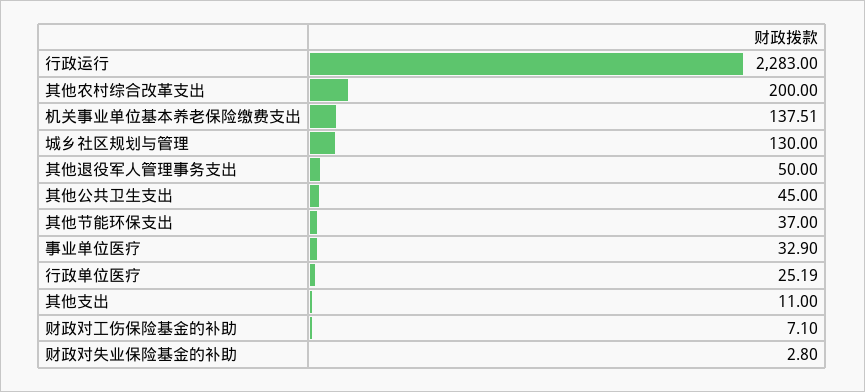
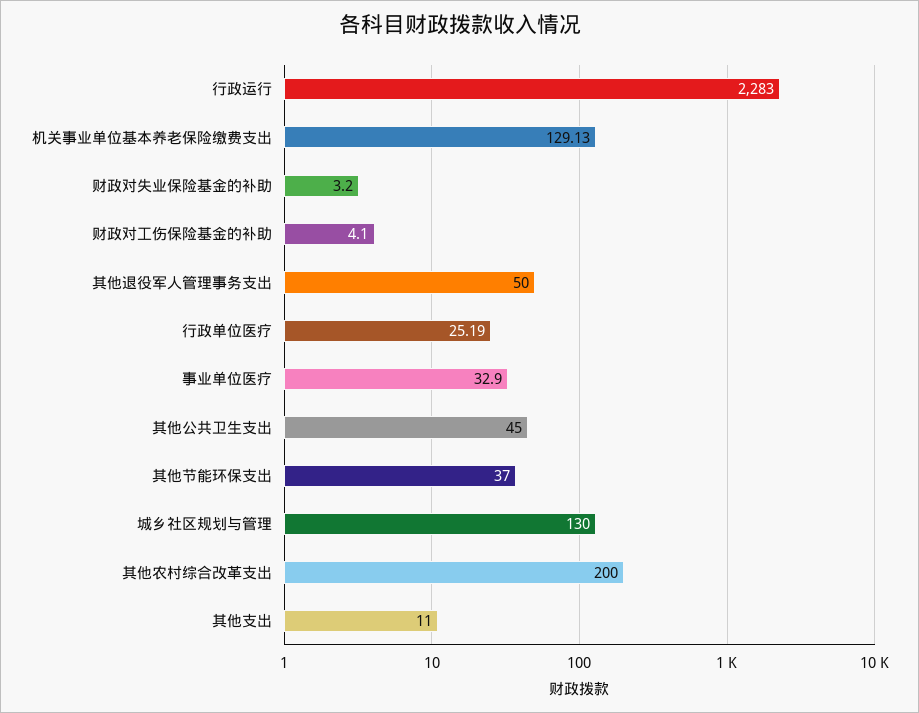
  {
    "行政运行": 2283,
    "其他农村综合改革支出": 200,
-   "机关事业单位基本养老保险缴费支出": 137.51,
+   "机关事业单位基本养老保险缴费支出": 129.13,
    "城乡社区规划与管理": 130,
    "其他退役军人管理事务支出": 50,
    "其他公共卫生支出": 45,
    "其他节能环保支出": 37,
    "事业单位医疗": 32.9,
    "行政单位医疗": 25.19,
    "其他支出": 11,
-   "财政对工伤保险基金的补助": 7.1,
+   "财政对工伤保险基金的补助": 4.1,
-   "财政对失业保险基金的补助": 2.8
+   "财政对失业保险基金的补助": 3.2
  }

